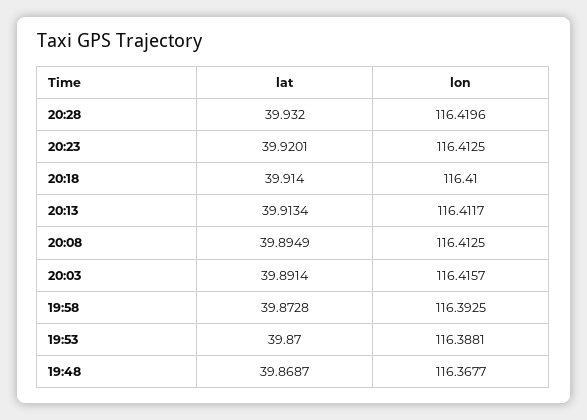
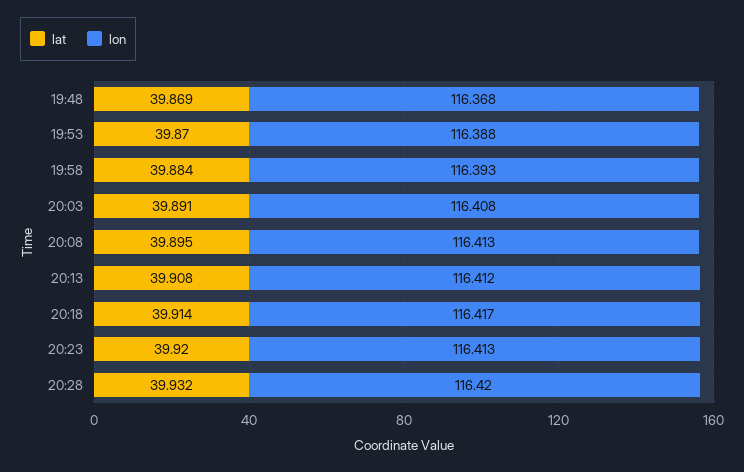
  {
    "lat": {
      "20:28": 39.932,
      "20:23": 39.9201,
      "20:18": 39.914,
-     "20:13": 39.9134,
+     "20:13": 39.908,
      "20:08": 39.8949,
      "20:03": 39.8914,
-     "19:58": 39.8728,
+     "19:58": 39.884,
      "19:53": 39.87,
      "19:48": 39.8687
    },
    "lon": {
      "20:28": 116.4196,
      "20:23": 116.4125,
-     "20:18": 116.41,
+     "20:18": 116.417,
      "20:13": 116.4117,
      "20:08": 116.4125,
-     "20:03": 116.4157,
+     "20:03": 116.408,
      "19:58": 116.3925,
      "19:53": 116.3881,
      "19:48": 116.3677
    }
  }

